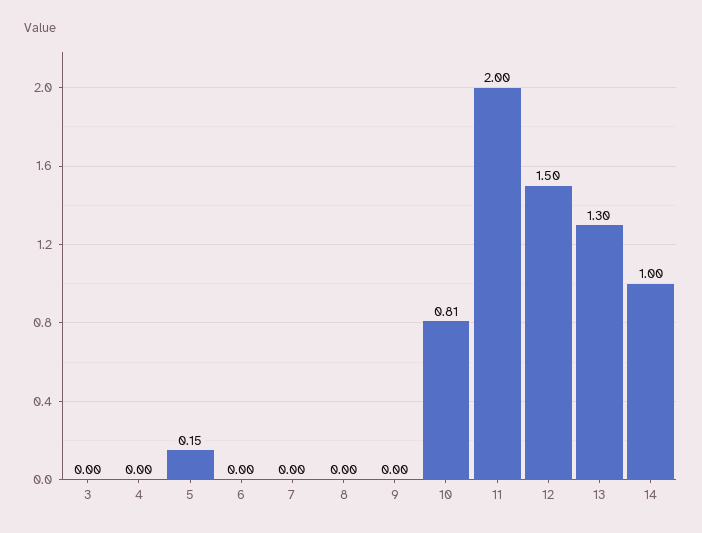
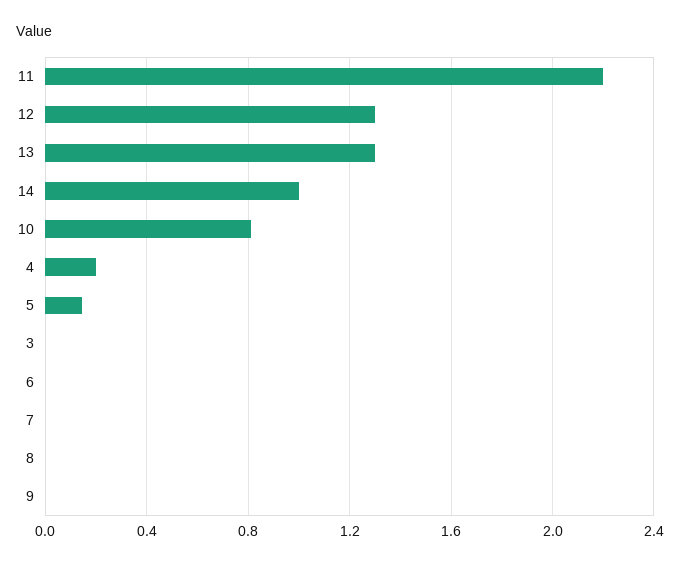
  {
    "3": 0,
-   "4": 0,
+   "4": 0.2,
    "5": 0.15,
    "6": 0,
    "7": 0,
    "8": 0,
    "9": 0,
    "10": 0.81,
-   "11": 2,
+   "11": 2.2,
-   "12": 1.5,
+   "12": 1.3,
    "13": 1.3,
    "14": 1
  }

